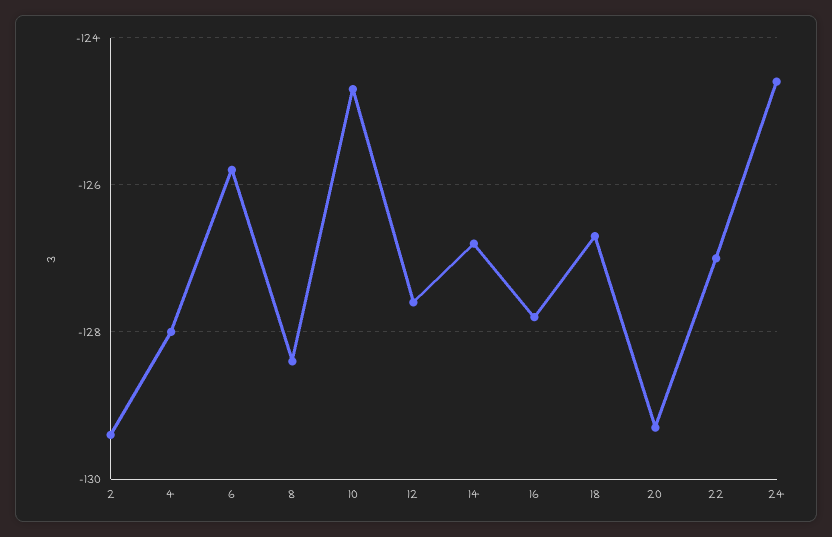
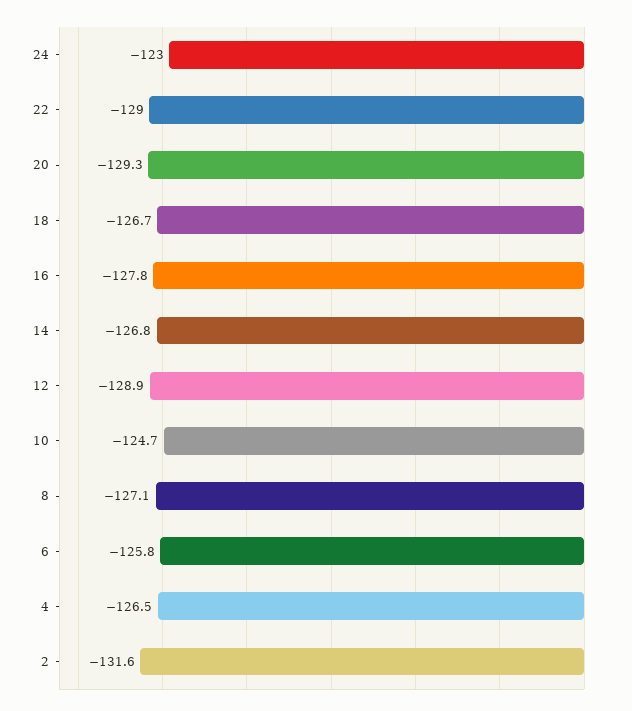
  {
-   "2": -129.5,
+   "2": -131.6,
-   "4": -128,
+   "4": -126.5,
    "6": -125.8,
-   "8": -128.5,
+   "8": -127.1,
    "10": -124.7,
-   "12": -127.5,
+   "12": -128.9,
    "14": -126.8,
    "16": -127.8,
    "18": -126.7,
    "20": -129.3,
-   "22": -127,
+   "22": -129,
-   "24": -124.5
+   "24": -123
  }

